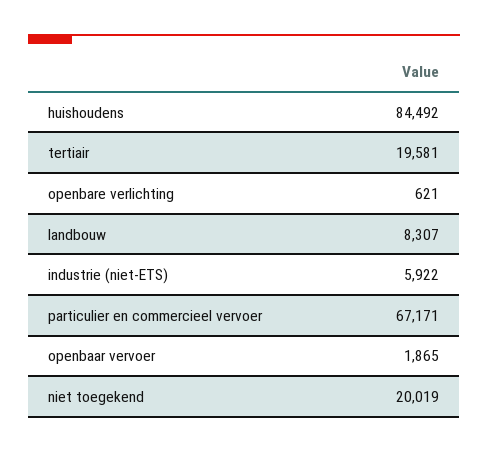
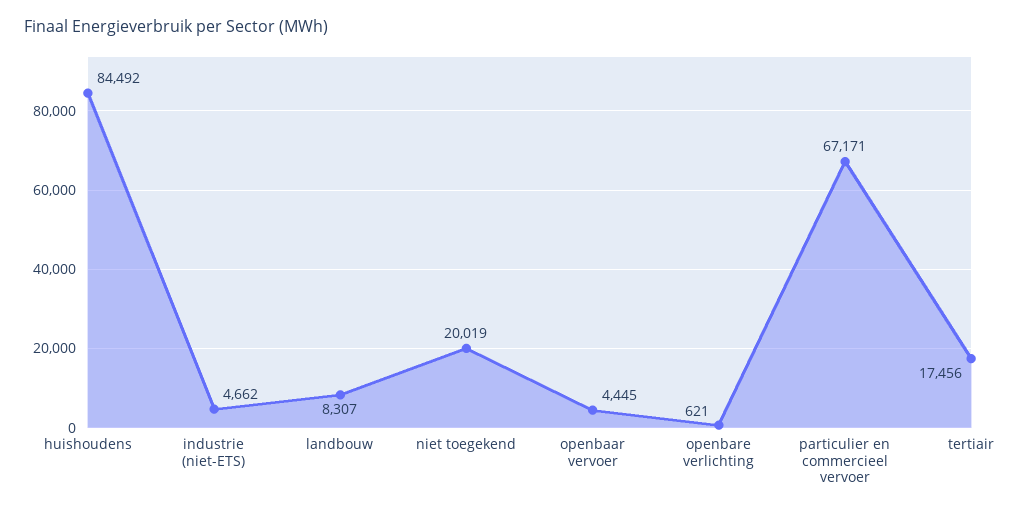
  {
    "huishoudens": 84492,
-   "tertiair": 19581,
+   "tertiair": 17456,
    "openbare verlichting": 621,
    "landbouw": 8307,
-   "industrie (niet-ETS)": 5922,
+   "industrie (niet-ETS)": 4662,
    "particulier en commercieel vervoer": 67171,
-   "openbaar vervoer": 1865,
+   "openbaar vervoer": 4445,
    "niet toegekend": 20019
  }

